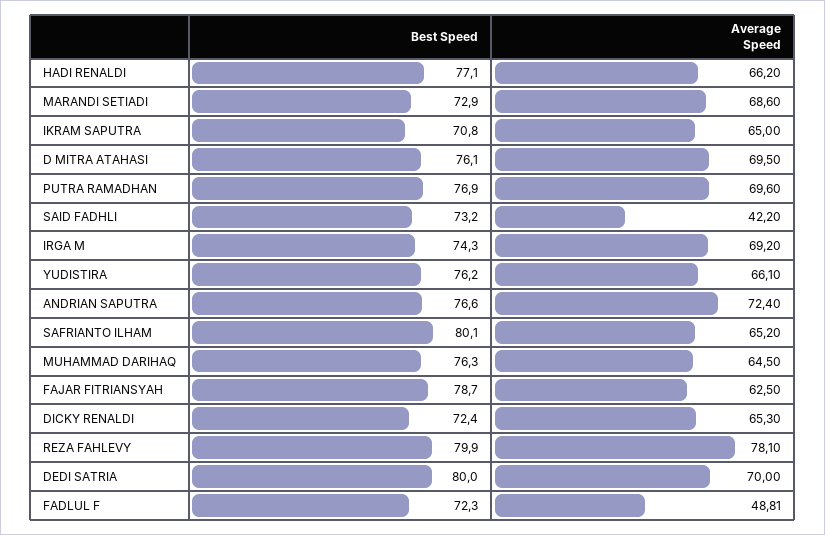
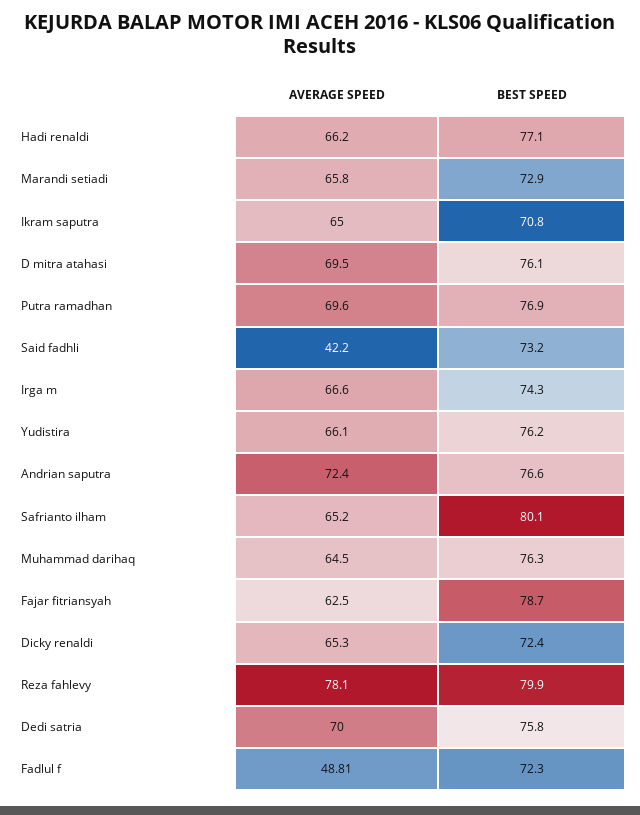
  {
    "Best Speed": {
      "HADI RENALDI": 77.1,
      "MARANDI SETIADI": 72.9,
      "IKRAM SAPUTRA": 70.8,
      "D MITRA ATAHASI": 76.1,
      "PUTRA RAMADHAN": 76.9,
      "SAID FADHLI": 73.2,
      "IRGA M": 74.3,
      "YUDISTIRA": 76.2,
      "ANDRIAN SAPUTRA": 76.6,
      "SAFRIANTO ILHAM": 80.1,
      "MUHAMMAD DARIHAQ": 76.3,
      "FAJAR FITRIANSYAH": 78.7,
      "DICKY RENALDI": 72.4,
      "REZA FAHLEVY": 79.9,
-     "DEDI SATRIA": 80,
+     "DEDI SATRIA": 75.8,
      "FADLUL F": 72.3
    },
    "Average Speed": {
      "HADI RENALDI": 66.2,
-     "MARANDI SETIADI": 68.6,
+     "MARANDI SETIADI": 65.8,
      "IKRAM SAPUTRA": 65,
      "D MITRA ATAHASI": 69.5,
      "PUTRA RAMADHAN": 69.6,
      "SAID FADHLI": 42.2,
-     "IRGA M": 69.2,
+     "IRGA M": 66.6,
      "YUDISTIRA": 66.1,
      "ANDRIAN SAPUTRA": 72.4,
      "SAFRIANTO ILHAM": 65.2,
      "MUHAMMAD DARIHAQ": 64.5,
      "FAJAR FITRIANSYAH": 62.5,
      "DICKY RENALDI": 65.3,
      "REZA FAHLEVY": 78.1,
      "DEDI SATRIA": 70,
      "FADLUL F": 48.81
    }
  }

